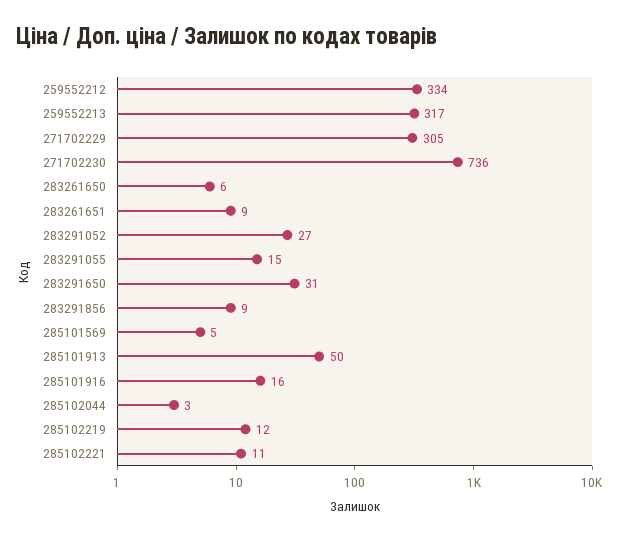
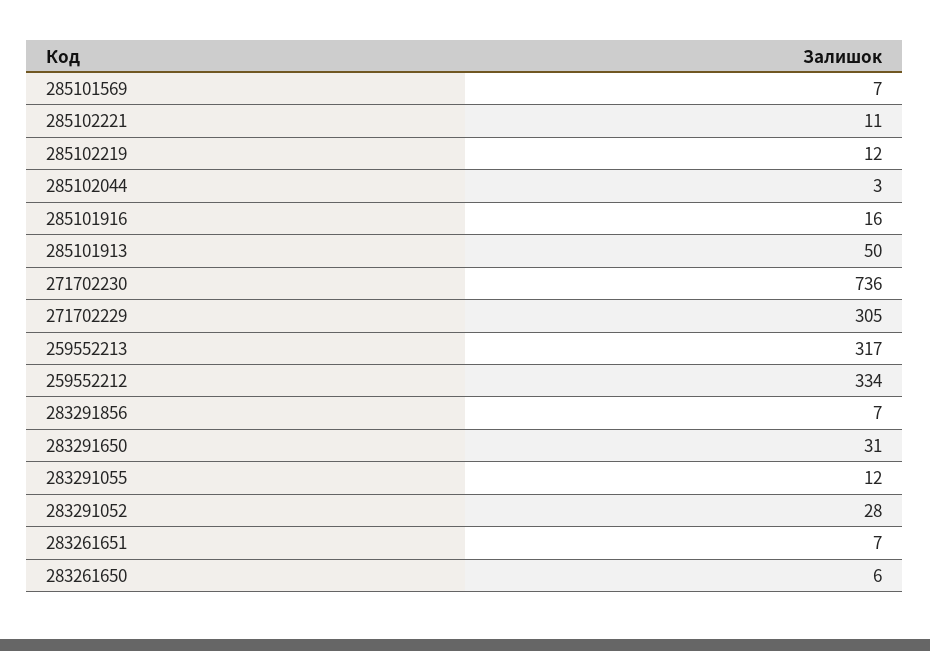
  {
    "259552212": 334,
    "259552213": 317,
    "271702229": 305,
    "271702230": 736,
    "283261650": 6,
-   "283261651": 9,
+   "283261651": 7,
-   "283291052": 27,
+   "283291052": 28,
-   "283291055": 15,
+   "283291055": 12,
    "283291650": 31,
-   "283291856": 9,
+   "283291856": 7,
-   "285101569": 5,
+   "285101569": 7,
    "285101913": 50,
    "285101916": 16,
    "285102044": 3,
    "285102219": 12,
    "285102221": 11
  }

